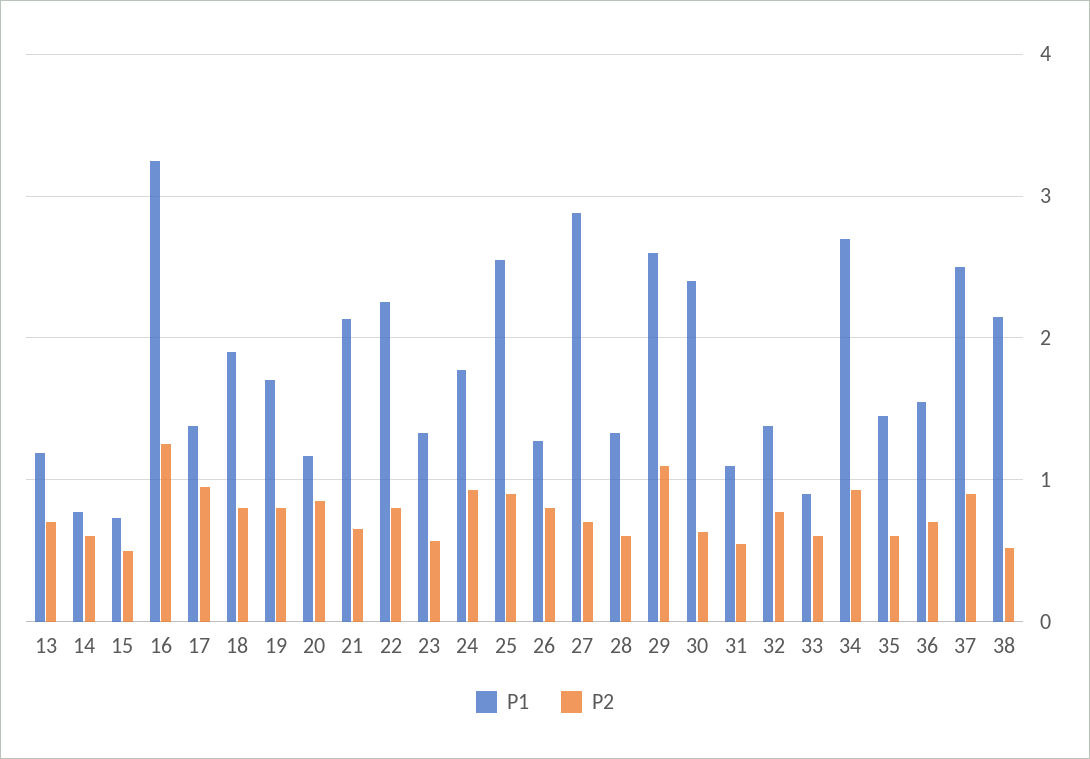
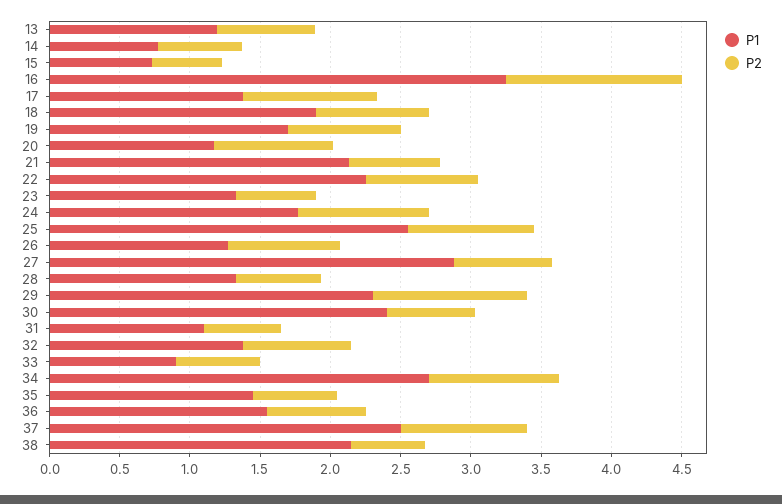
  {
    "P1": {
      "13": 1.2,
      "14": 0.8,
      "15": 0.7,
      "16": 3.3,
      "17": 1.4,
      "18": 1.9,
      "19": 1.7,
      "20": 1.2,
      "21": 2.1,
      "22": 2.3,
      "23": 1.3,
      "24": 1.8,
      "25": 2.6,
      "26": 1.3,
      "27": 2.9,
      "28": 1.3,
-     "29": 2.6,
+     "29": 2.3,
      "30": 2.4,
      "31": 1.1,
      "32": 1.4,
      "33": 0.9,
      "34": 2.7,
      "35": 1.5,
      "36": 1.6,
      "37": 2.5,
      "38": 2.2
    },
    "P2": {
      "13": 0.7,
      "14": 0.6,
      "15": 0.5,
      "16": 1.3,
      "17": 1,
      "18": 0.8,
      "19": 0.8,
      "20": 0.9,
      "21": 0.7,
      "22": 0.8,
      "23": 0.6,
      "24": 0.9,
      "25": 0.9,
      "26": 0.8,
      "27": 0.7,
      "28": 0.6,
      "29": 1.1,
      "30": 0.6,
      "31": 0.6,
      "32": 0.8,
      "33": 0.6,
      "34": 0.9,
      "35": 0.6,
      "36": 0.7,
      "37": 0.9,
      "38": 0.5
    }
  }

